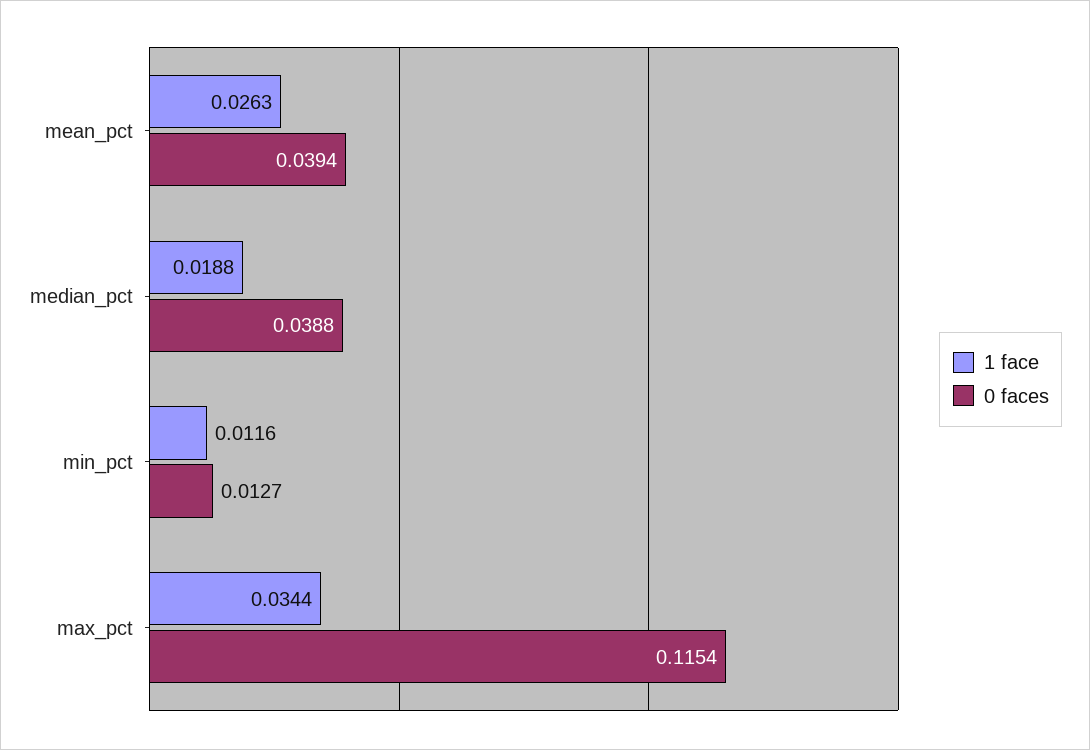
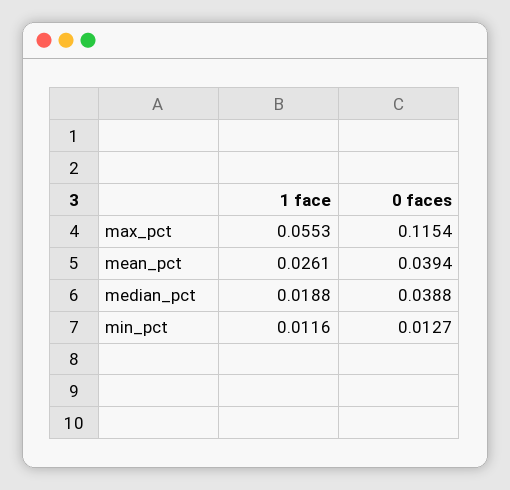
  {
    "1 face": {
-     "mean_pct": 0.0263,
+     "mean_pct": 0.0261,
      "median_pct": 0.0188,
      "min_pct": 0.0116,
-     "max_pct": 0.0344
+     "max_pct": 0.0553
    },
    "0 faces": {
      "mean_pct": 0.0394,
      "median_pct": 0.0388,
      "min_pct": 0.0127,
      "max_pct": 0.1154
    }
  }

